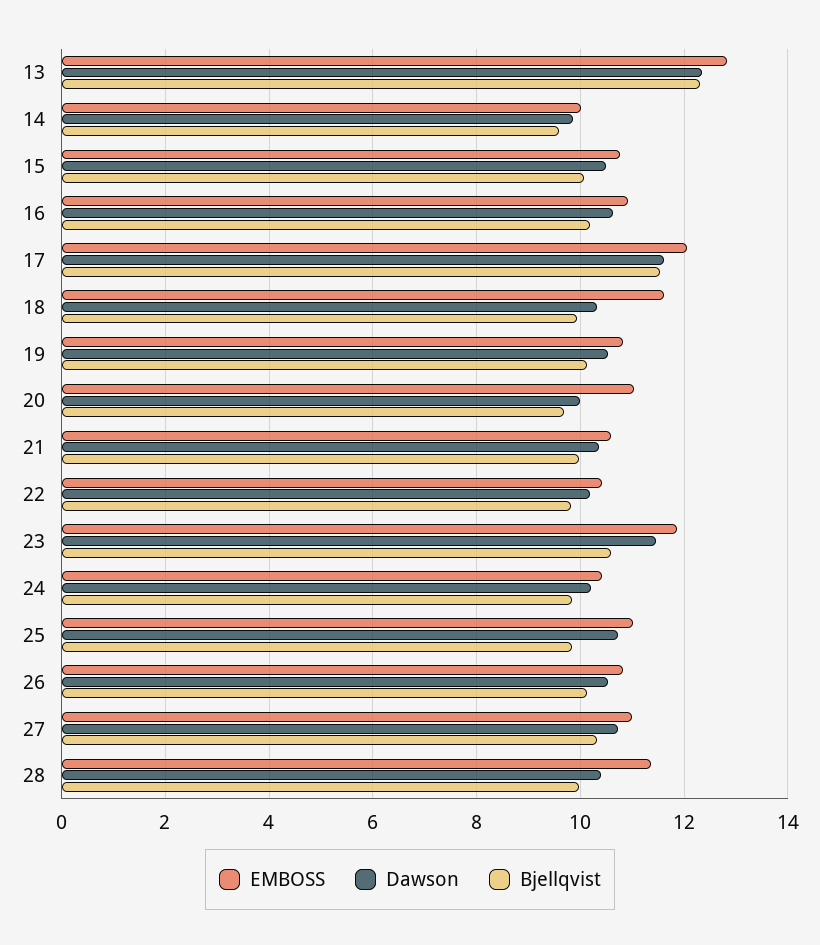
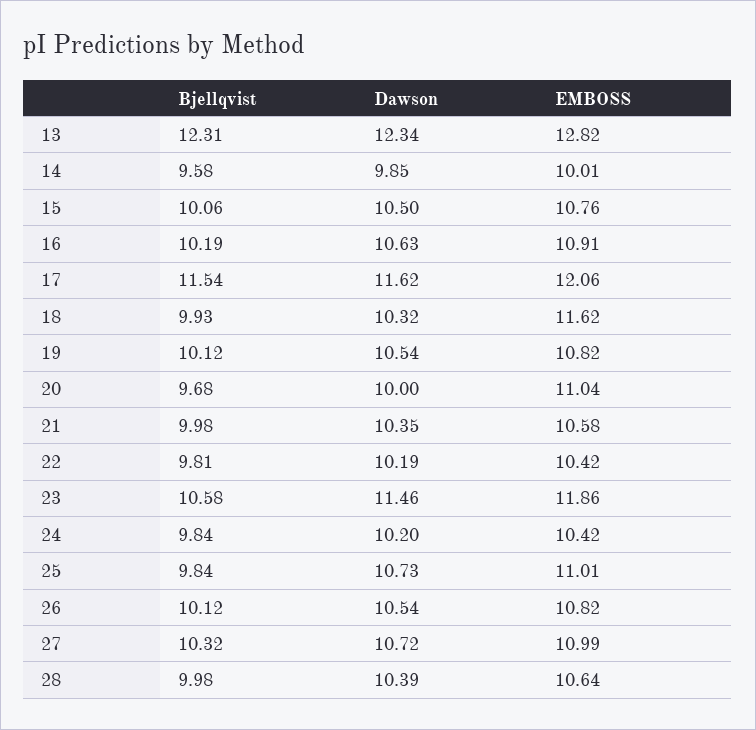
  {
    "EMBOSS": {
      "13": 12.82,
      "14": 10.01,
      "15": 10.76,
      "16": 10.91,
      "17": 12.06,
      "18": 11.62,
      "19": 10.82,
      "20": 11.04,
      "21": 10.58,
      "22": 10.42,
      "23": 11.86,
      "24": 10.42,
      "25": 11.01,
      "26": 10.82,
      "27": 10.99,
-     "28": 11.4
+     "28": 10.64
    },
    "Dawson": {
      "13": 12.34,
      "14": 9.85,
      "15": 10.5,
      "16": 10.63,
      "17": 11.62,
      "18": 10.32,
      "19": 10.54,
      "20": 10,
      "21": 10.35,
      "22": 10.19,
      "23": 11.46,
      "24": 10.2,
      "25": 10.73,
      "26": 10.54,
      "27": 10.72,
      "28": 10.39
    },
    "Bjellqvist": {
      "13": 12.31,
      "14": 9.58,
      "15": 10.06,
      "16": 10.19,
      "17": 11.54,
      "18": 9.93,
      "19": 10.12,
      "20": 9.68,
      "21": 9.98,
      "22": 9.81,
      "23": 10.58,
      "24": 9.84,
      "25": 9.84,
      "26": 10.12,
      "27": 10.32,
      "28": 9.98
    }
  }

